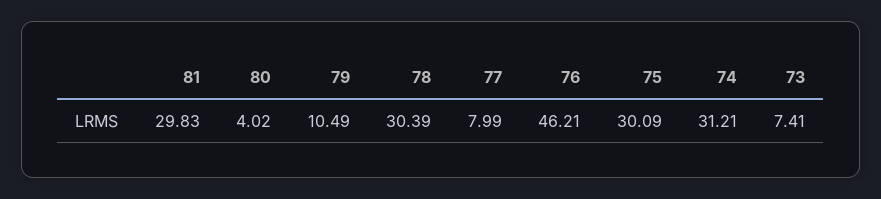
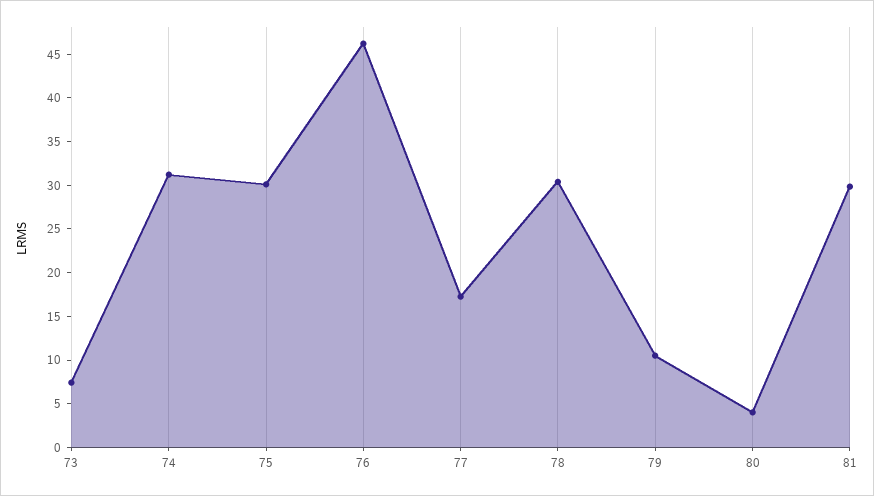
  {
    "81": 29.83,
    "80": 4.02,
    "79": 10.49,
    "78": 30.39,
-   "77": 7.99,
+   "77": 17,
    "76": 46.21,
    "75": 30.09,
    "74": 31.21,
    "73": 7.41
  }

